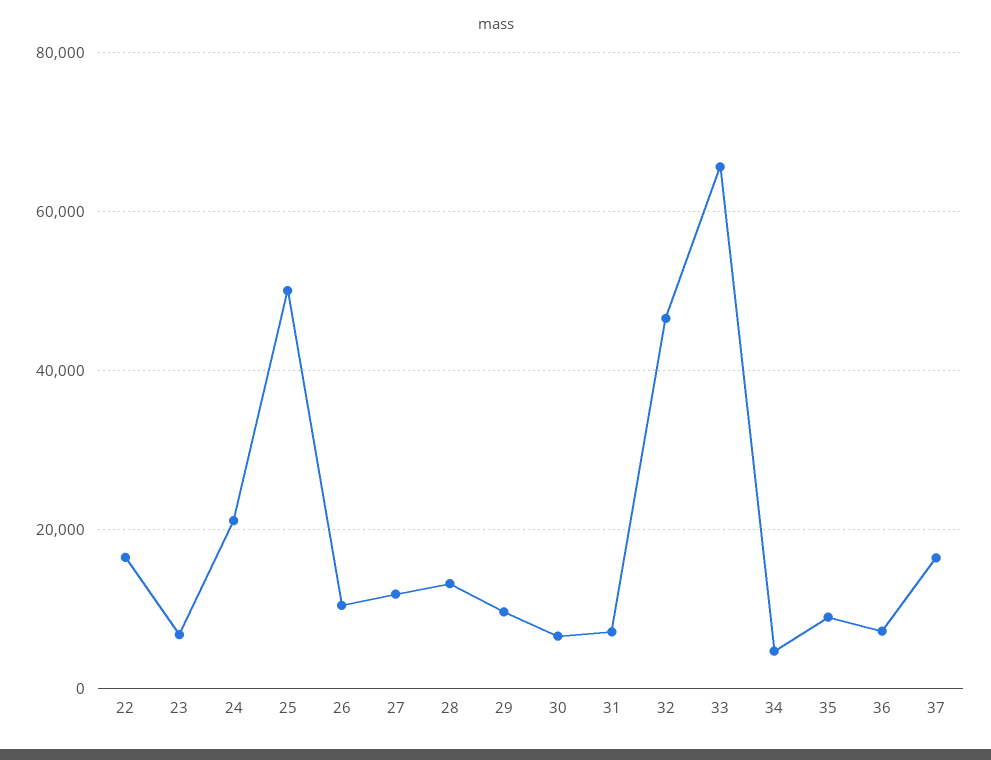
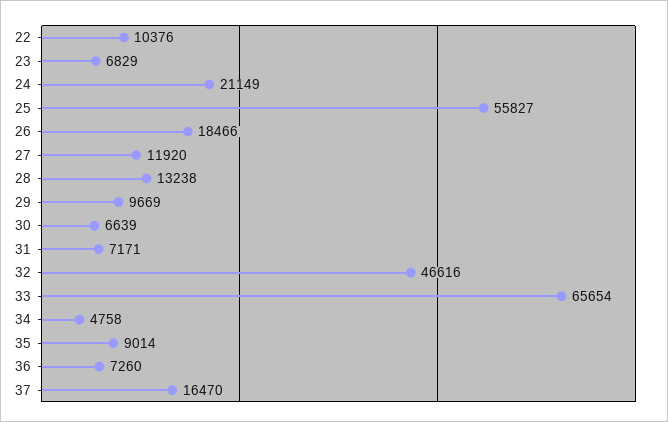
  {
-   "22": 16000,
+   "22": 10376,
    "23": 6829,
    "24": 21149,
-   "25": 50000,
+   "25": 55827,
-   "26": 10000,
+   "26": 18466,
    "27": 11920,
    "28": 13238,
    "29": 9669,
    "30": 6639,
    "31": 7171,
    "32": 46616,
    "33": 65654,
    "34": 4758,
    "35": 9014,
    "36": 7260,
    "37": 16470
  }

